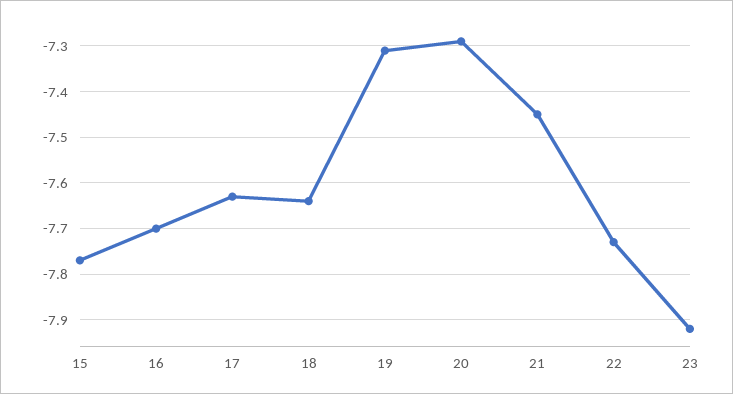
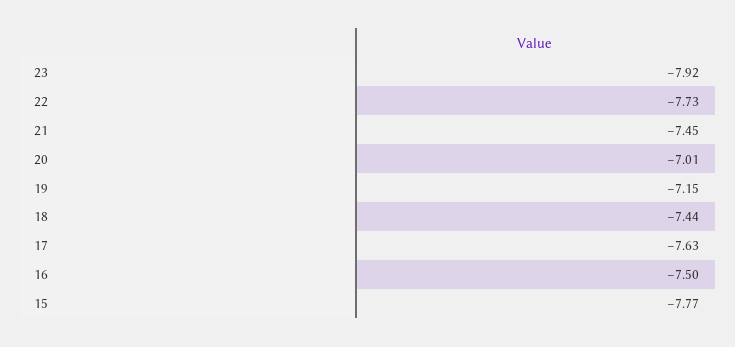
  {
    "15": -7.77,
-   "16": -7.7,
+   "16": -7.5,
    "17": -7.63,
-   "18": -7.65,
+   "18": -7.44,
-   "19": -7.3,
+   "19": -7.15,
-   "20": -7.3,
+   "20": -7.01,
    "21": -7.45,
    "22": -7.73,
    "23": -7.92
  }

